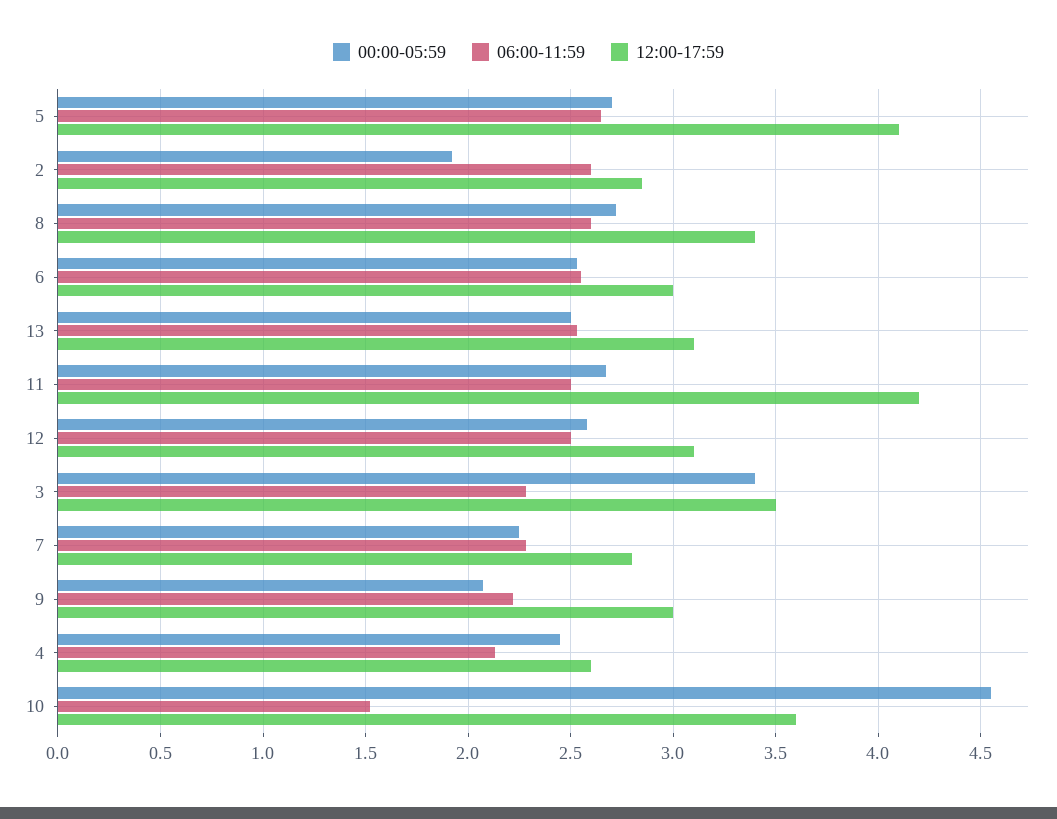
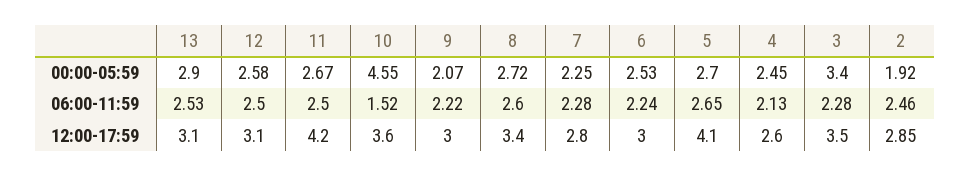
  {
    "00:00-05:59": {
      "5": 2.7,
      "2": 1.92,
      "8": 2.72,
      "6": 2.53,
-     "13": 2.5,
+     "13": 2.9,
      "11": 2.67,
      "12": 2.58,
      "3": 3.4,
      "7": 2.25,
      "9": 2.07,
      "4": 2.45,
      "10": 4.55
    },
    "06:00-11:59": {
      "5": 2.65,
-     "2": 2.6,
+     "2": 2.46,
      "8": 2.6,
-     "6": 2.55,
+     "6": 2.24,
      "13": 2.53,
      "11": 2.5,
      "12": 2.5,
      "3": 2.28,
      "7": 2.28,
      "9": 2.22,
      "4": 2.13,
      "10": 1.52
    },
    "12:00-17:59": {
      "5": 4.1,
      "2": 2.85,
      "8": 3.4,
      "6": 3,
      "13": 3.1,
      "11": 4.2,
      "12": 3.1,
      "3": 3.5,
      "7": 2.8,
      "9": 3,
      "4": 2.6,
      "10": 3.6
    }
  }

